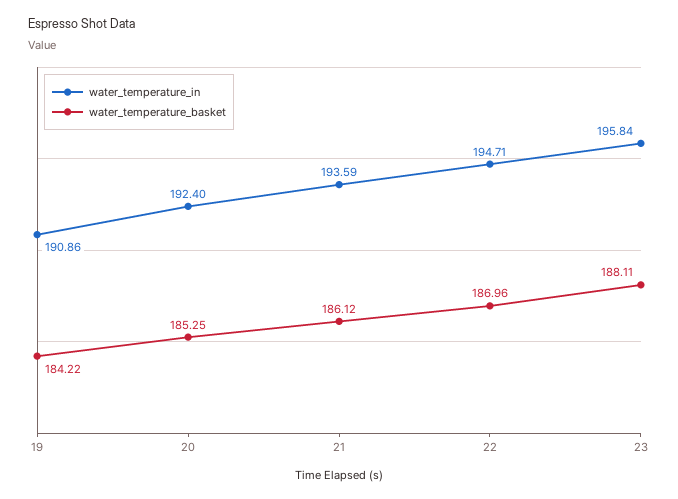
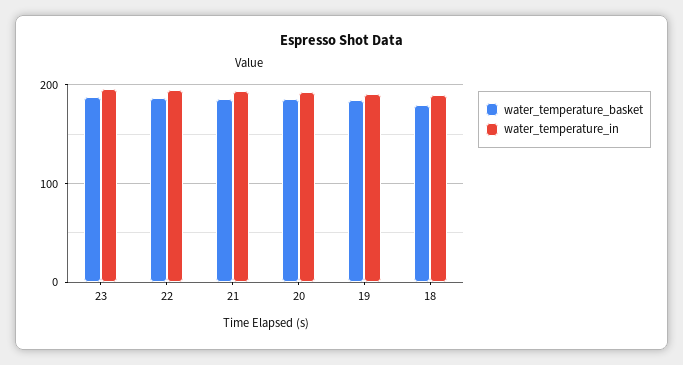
  {
    "water_temperature_in": {
      "19": 190.86,
      "20": 192.4,
      "21": 193.59,
      "22": 194.71,
-     "23": 195.84
+     "23": 195.84,
+     "18": 190
    },
    "water_temperature_basket": {
      "19": 184.22,
      "20": 185.25,
      "21": 186.12,
      "22": 186.96,
-     "23": 188.11
+     "23": 188.11,
+     "18": 180
    }
  }

